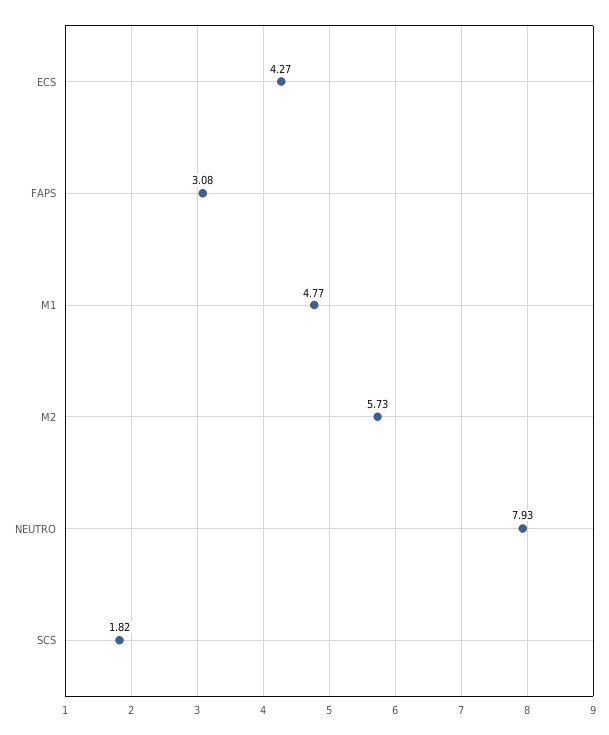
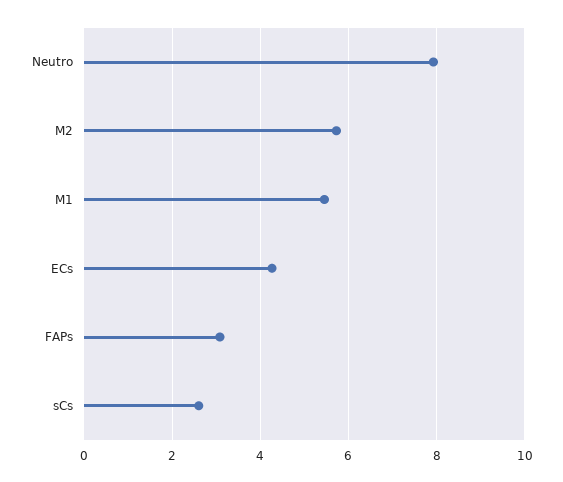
  {
    "ECS": 4.27,
    "FAPS": 3.08,
-   "M1": 4.77,
+   "M1": 5.4,
    "M2": 5.73,
    "NEUTRO": 7.93,
-   "SCS": 1.82
+   "SCS": 2.6
  }

